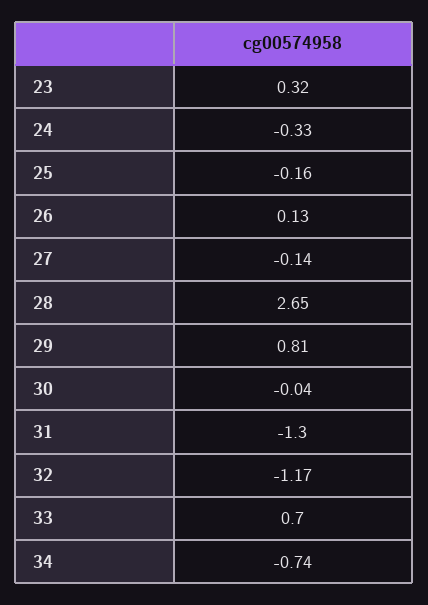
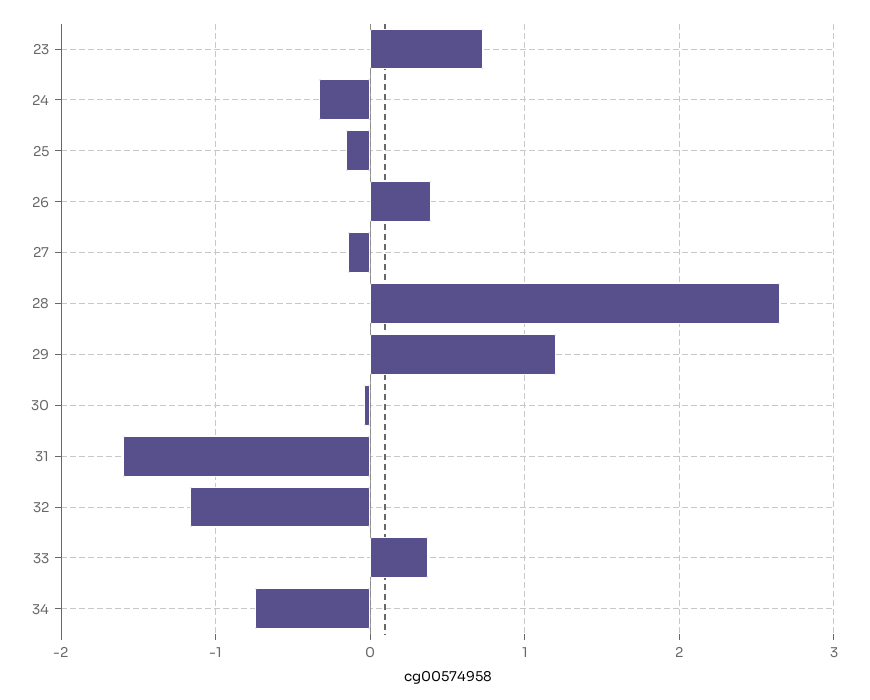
  {
-   "23": 0.32,
+   "23": 0.7,
    "24": -0.33,
    "25": -0.16,
-   "26": 0.13,
+   "26": 0.4,
    "27": -0.14,
    "28": 2.65,
-   "29": 0.81,
+   "29": 1.2,
    "30": -0.04,
-   "31": -1.3,
+   "31": -1.6,
    "32": -1.17,
-   "33": 0.7,
+   "33": 0.4,
    "34": -0.74
  }

